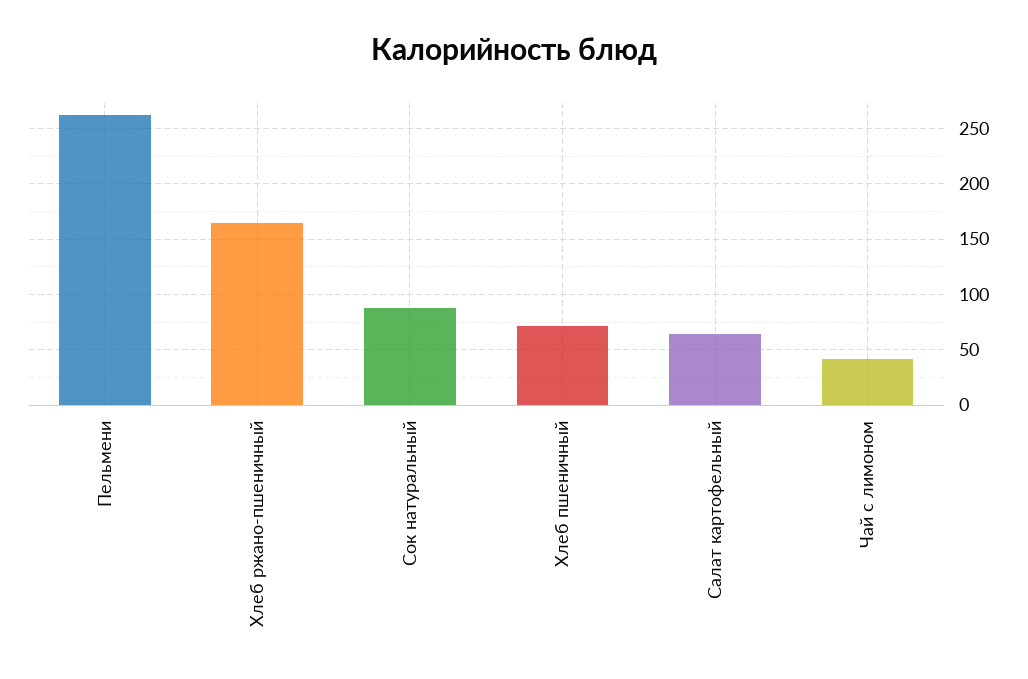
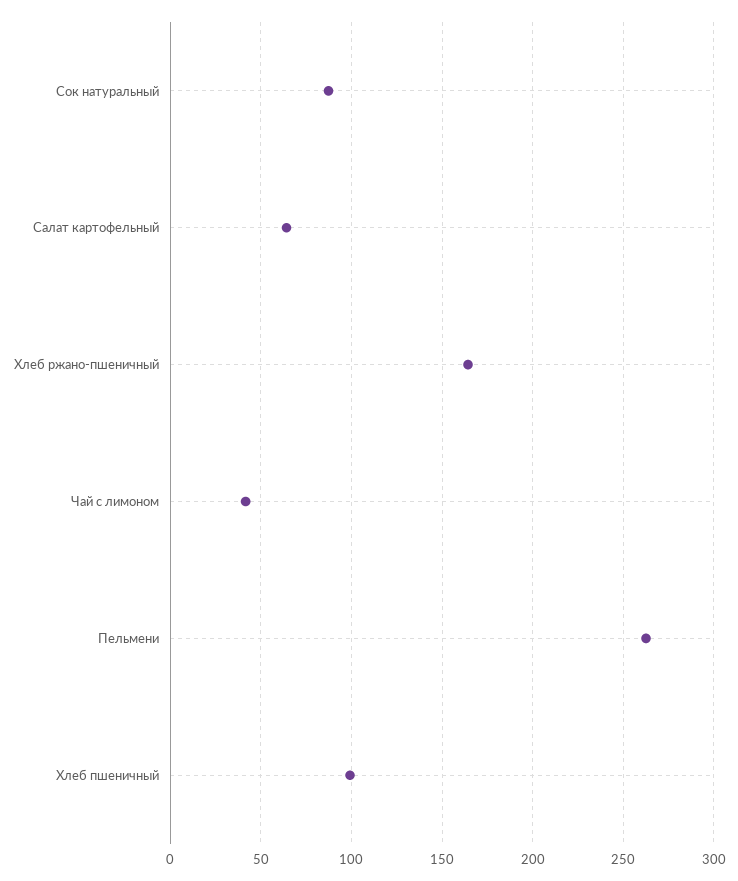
  {
    "Пельмени": 265,
    "Хлеб ржано-пшеничный": 165,
    "Сок натуральный": 85,
-   "Хлеб пшеничный": 70,
+   "Хлеб пшеничный": 100,
    "Салат картофельный": 65,
    "Чай с лимоном": 40
  }

